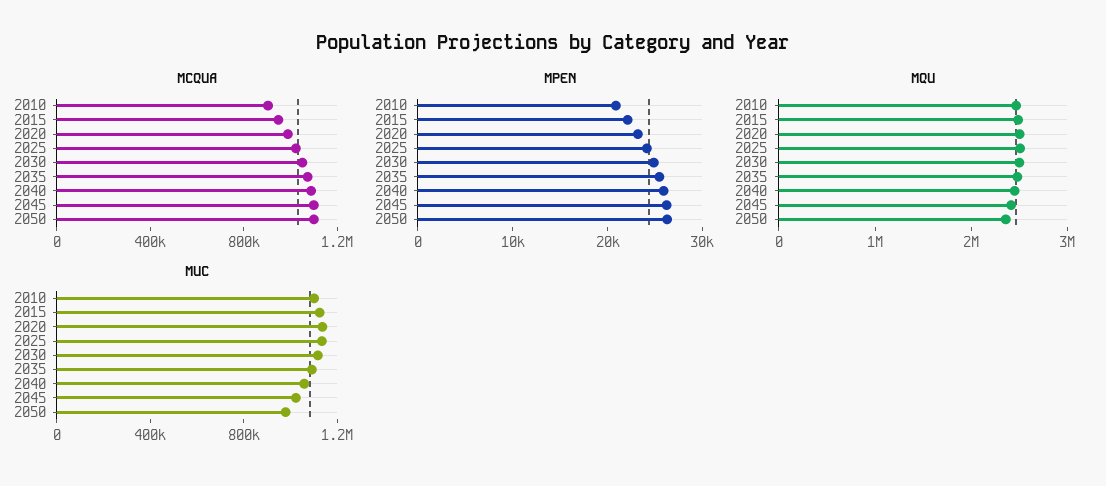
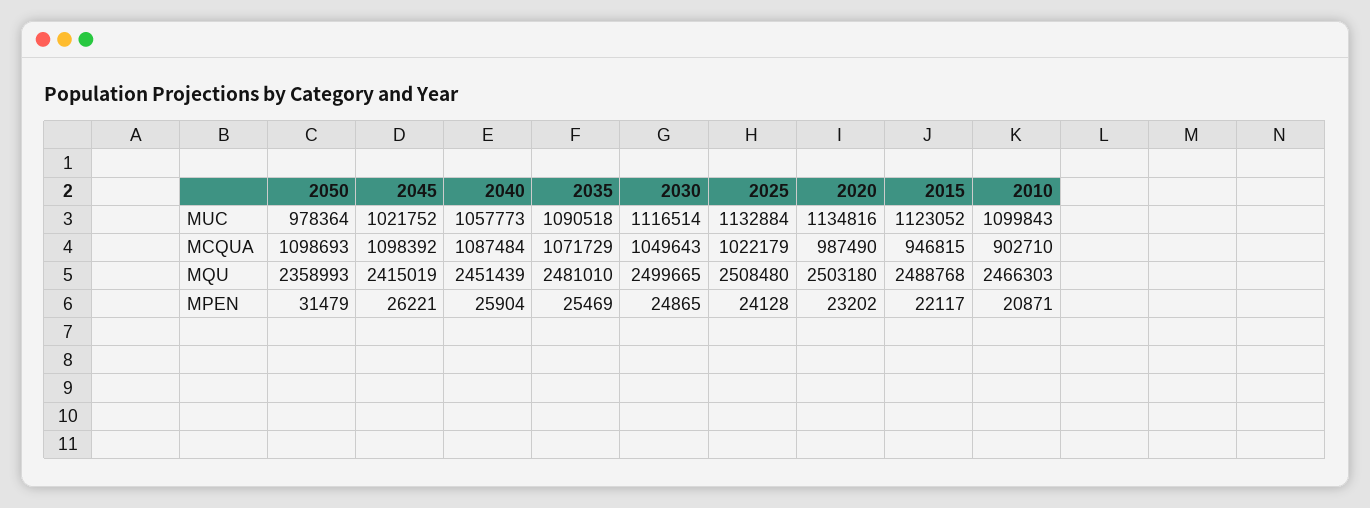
  {
    "MCQUA": {
      "2010": 902710,
      "2015": 946815,
      "2020": 987490,
      "2025": 1022179,
      "2030": 1049643,
      "2035": 1071729,
      "2040": 1087484,
      "2045": 1098392,
      "2050": 1098693
    },
    "MPEN": {
      "2010": 20871,
      "2015": 22117,
      "2020": 23202,
      "2025": 24128,
      "2030": 24865,
      "2035": 25469,
      "2040": 25904,
      "2045": 26221,
-     "2050": 26000
+     "2050": 31479
    },
    "MQU": {
      "2010": 2466303,
      "2015": 2488768,
      "2020": 2503180,
      "2025": 2508480,
      "2030": 2499665,
      "2035": 2481010,
      "2040": 2451439,
      "2045": 2415019,
      "2050": 2358993
    },
    "MUC": {
      "2010": 1099843,
      "2015": 1123052,
      "2020": 1134816,
      "2025": 1132884,
      "2030": 1116514,
      "2035": 1090518,
      "2040": 1057773,
      "2045": 1021752,
      "2050": 978364
    }
  }

